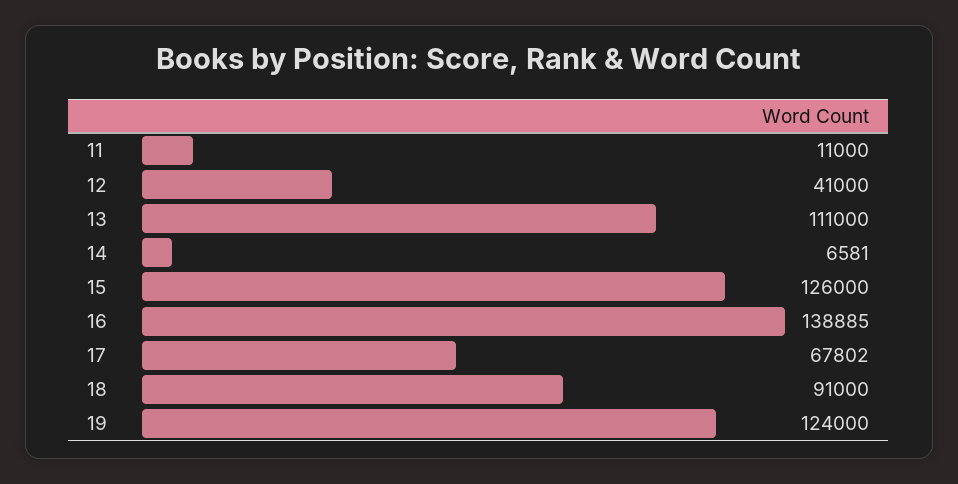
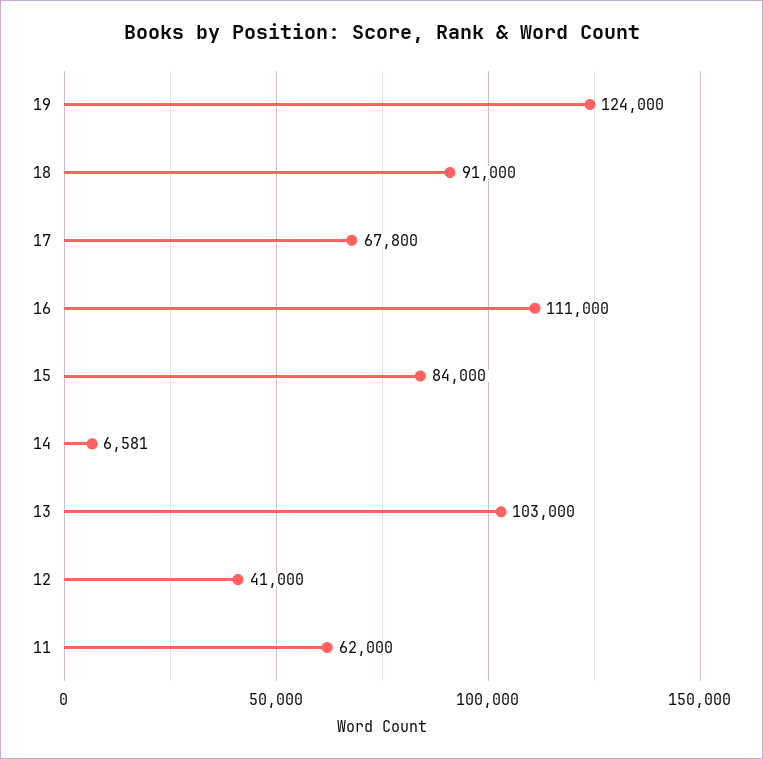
  {
-   "11": 11000,
+   "11": 62000,
    "12": 41000,
-   "13": 111000,
+   "13": 103000,
    "14": 6581,
-   "15": 126000,
+   "15": 84000,
-   "16": 138885,
+   "16": 111000,
-   "17": 67802,
+   "17": 67800,
    "18": 91000,
    "19": 124000
  }

